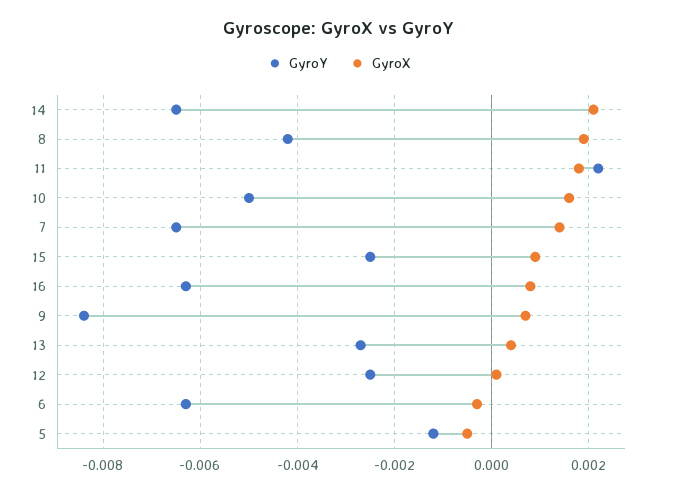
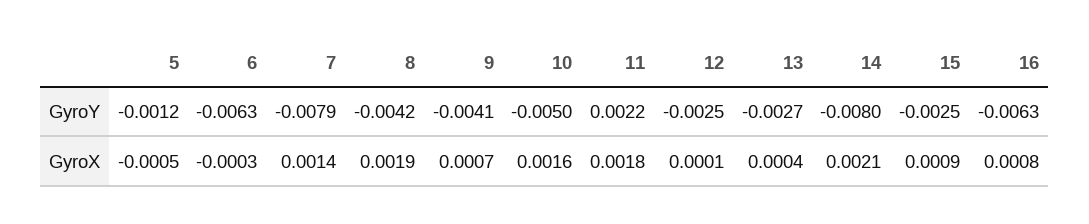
  {
    "GyroY": {
-     "14": -0.0065,
+     "14": -0.008,
      "8": -0.0042,
      "11": 0.0022,
      "10": -0.005,
-     "7": -0.0065,
+     "7": -0.0079,
      "15": -0.0025,
      "16": -0.0063,
-     "9": -0.0085,
+     "9": -0.0041,
      "13": -0.0027,
      "12": -0.0025,
      "6": -0.0063,
      "5": -0.0012
    },
    "GyroX": {
      "14": 0.0021,
      "8": 0.0019,
      "11": 0.0018,
      "10": 0.0016,
      "7": 0.0014,
      "15": 0.0009,
      "16": 0.0008,
      "9": 0.0007,
      "13": 0.0004,
      "12": 0.0001,
      "6": -0.0003,
      "5": -0.0005
    }
  }

